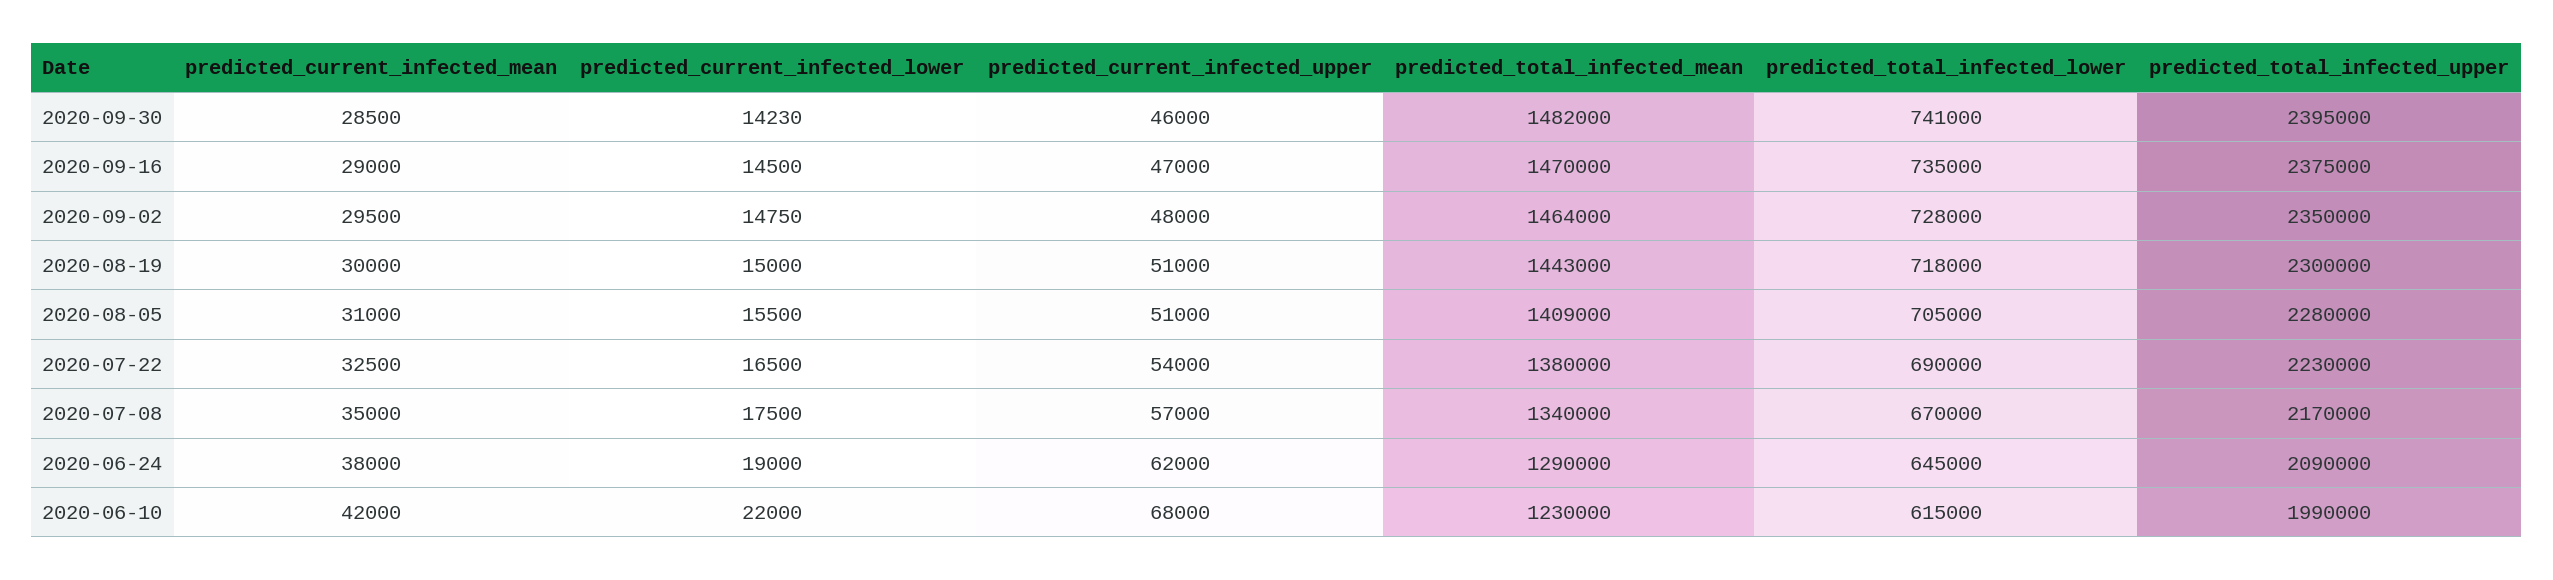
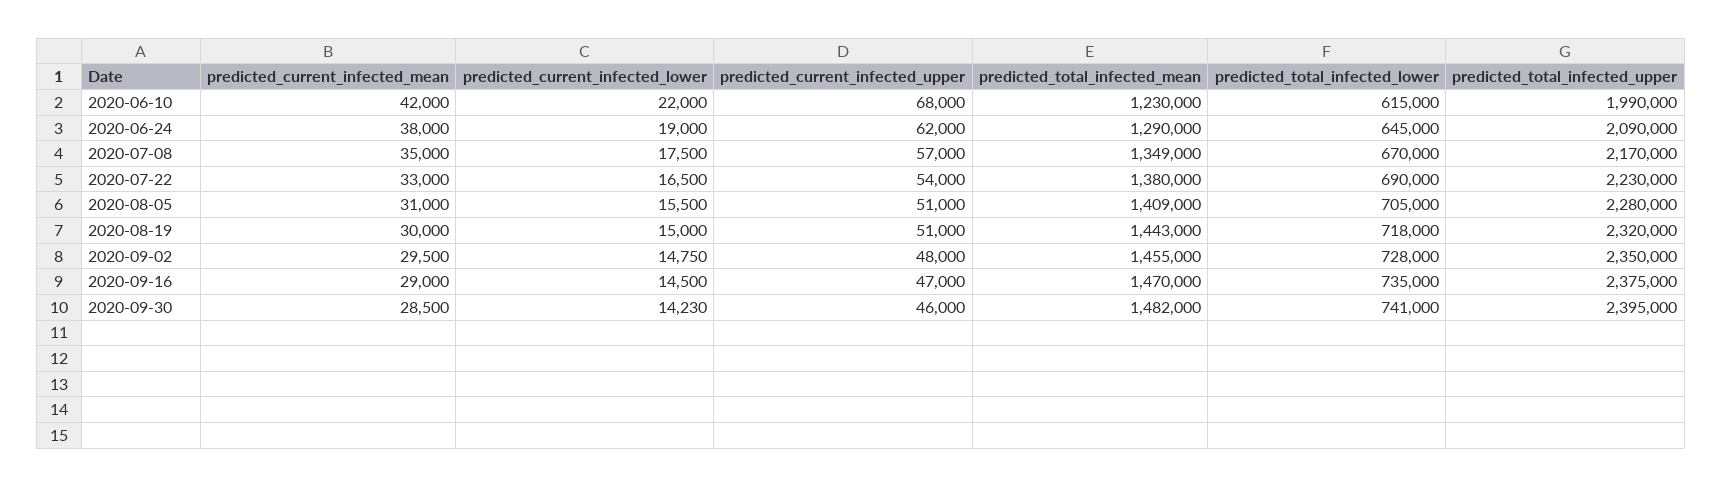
  {
    "predicted_current_infected_mean": {
      "2020-09-30": 28500,
      "2020-09-16": 29000,
      "2020-09-02": 29500,
      "2020-08-19": 30000,
      "2020-08-05": 31000,
-     "2020-07-22": 32500,
+     "2020-07-22": 33000,
      "2020-07-08": 35000,
      "2020-06-24": 38000,
      "2020-06-10": 42000
    },
    "predicted_current_infected_lower": {
      "2020-09-30": 14230,
      "2020-09-16": 14500,
      "2020-09-02": 14750,
      "2020-08-19": 15000,
      "2020-08-05": 15500,
      "2020-07-22": 16500,
      "2020-07-08": 17500,
      "2020-06-24": 19000,
      "2020-06-10": 22000
    },
    "predicted_current_infected_upper": {
      "2020-09-30": 46000,
      "2020-09-16": 47000,
      "2020-09-02": 48000,
      "2020-08-19": 51000,
      "2020-08-05": 51000,
      "2020-07-22": 54000,
      "2020-07-08": 57000,
      "2020-06-24": 62000,
      "2020-06-10": 68000
    },
    "predicted_total_infected_mean": {
      "2020-09-30": 1482000,
      "2020-09-16": 1470000,
-     "2020-09-02": 1464000,
+     "2020-09-02": 1455000,
      "2020-08-19": 1443000,
      "2020-08-05": 1409000,
      "2020-07-22": 1380000,
-     "2020-07-08": 1340000,
+     "2020-07-08": 1349000,
      "2020-06-24": 1290000,
      "2020-06-10": 1230000
    },
    "predicted_total_infected_lower": {
      "2020-09-30": 741000,
      "2020-09-16": 735000,
      "2020-09-02": 728000,
      "2020-08-19": 718000,
      "2020-08-05": 705000,
      "2020-07-22": 690000,
      "2020-07-08": 670000,
      "2020-06-24": 645000,
      "2020-06-10": 615000
    },
    "predicted_total_infected_upper": {
      "2020-09-30": 2395000,
      "2020-09-16": 2375000,
      "2020-09-02": 2350000,
-     "2020-08-19": 2300000,
+     "2020-08-19": 2320000,
      "2020-08-05": 2280000,
      "2020-07-22": 2230000,
      "2020-07-08": 2170000,
      "2020-06-24": 2090000,
      "2020-06-10": 1990000
    }
  }

